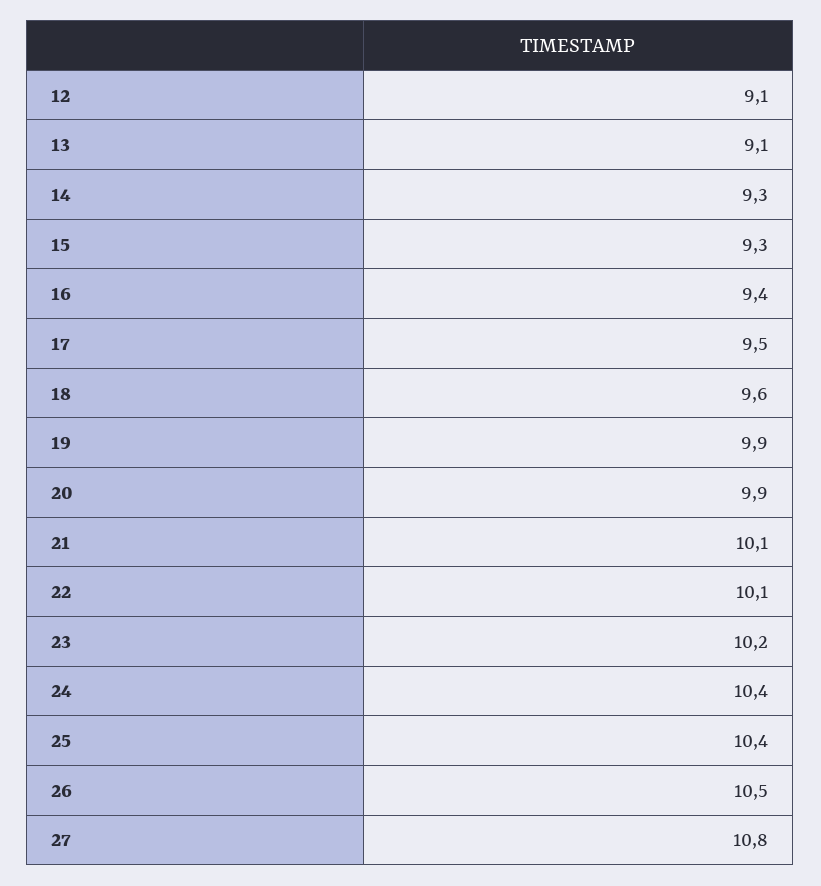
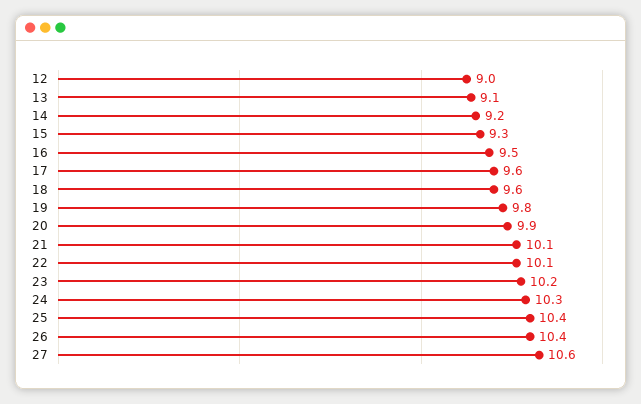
  {
-   "12": 9.1,
+   "12": 9,
    "13": 9.1,
-   "14": 9.3,
+   "14": 9.2,
    "15": 9.3,
-   "16": 9.4,
+   "16": 9.5,
-   "17": 9.5,
+   "17": 9.6,
    "18": 9.6,
-   "19": 9.9,
+   "19": 9.8,
    "20": 9.9,
    "21": 10.1,
    "22": 10.1,
    "23": 10.2,
-   "24": 10.4,
+   "24": 10.3,
    "25": 10.4,
-   "26": 10.5,
+   "26": 10.4,
-   "27": 10.8
+   "27": 10.6
  }

